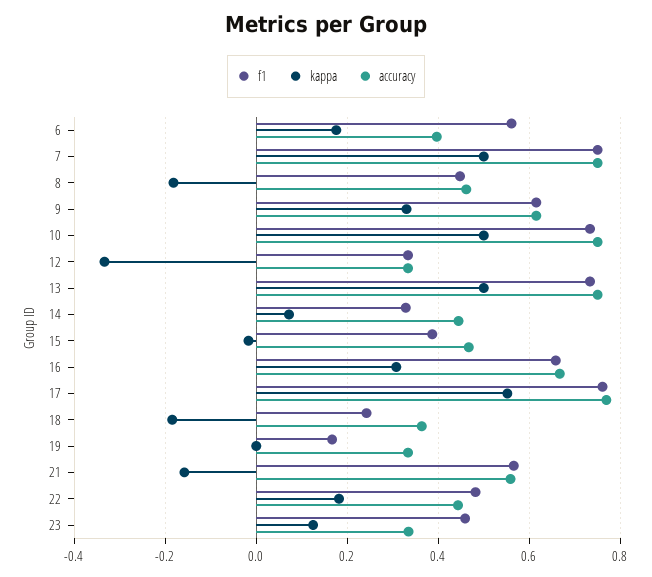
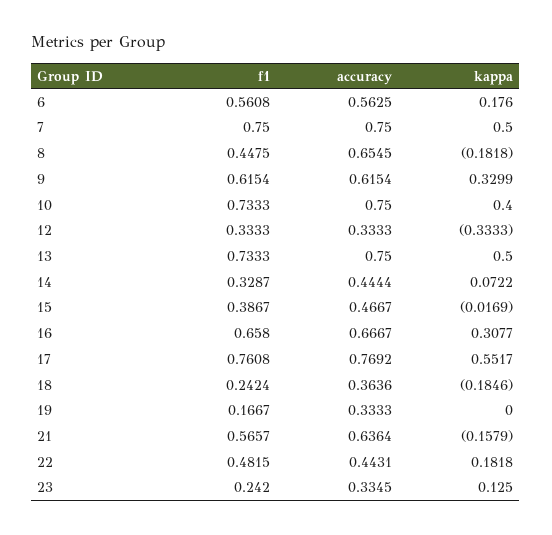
  {
    "f1": {
      "6": 0.5608,
      "7": 0.75,
      "8": 0.4475,
      "9": 0.6154,
      "10": 0.7333,
      "12": 0.3333,
      "13": 0.7333,
      "14": 0.3287,
      "15": 0.3867,
      "16": 0.658,
      "17": 0.7608,
      "18": 0.2424,
      "19": 0.1667,
      "21": 0.5657,
      "22": 0.4815,
-     "23": 0.46
+     "23": 0.242
    },
    "kappa": {
      "6": 0.176,
      "7": 0.5,
      "8": -0.1818,
      "9": 0.3299,
-     "10": 0.5,
+     "10": 0.4,
      "12": -0.3333,
      "13": 0.5,
      "14": 0.0722,
      "15": -0.0169,
      "16": 0.3077,
      "17": 0.5517,
      "18": -0.1846,
      "19": 0,
      "21": -0.1579,
      "22": 0.1818,
      "23": 0.125
    },
    "accuracy": {
-     "6": 0.4,
+     "6": 0.5625,
      "7": 0.75,
-     "8": 0.46,
+     "8": 0.6545,
      "9": 0.6154,
      "10": 0.75,
      "12": 0.3333,
      "13": 0.75,
      "14": 0.4444,
      "15": 0.4667,
      "16": 0.6667,
      "17": 0.7692,
      "18": 0.3636,
      "19": 0.3333,
-     "21": 0.56,
+     "21": 0.6364,
      "22": 0.4431,
      "23": 0.3345
    }
  }

